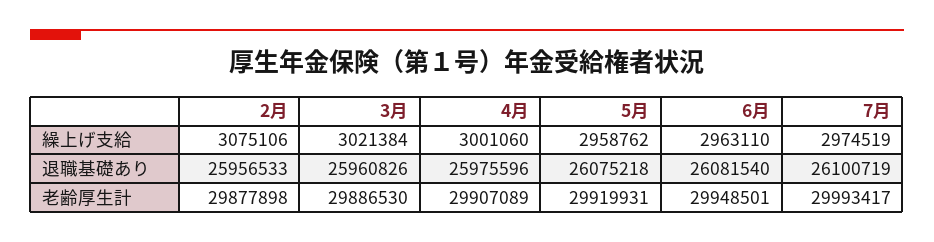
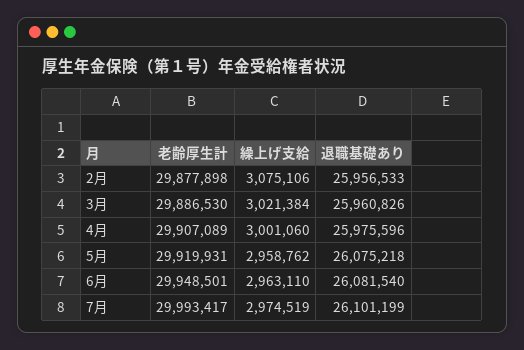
  {
    "2月": {
      "繰上げ支給": 3075106,
      "退職基礎あり": 25956533,
      "老齢厚生計": 29877898
    },
    "3月": {
      "繰上げ支給": 3021384,
      "退職基礎あり": 25960826,
      "老齢厚生計": 29886530
    },
    "4月": {
      "繰上げ支給": 3001060,
      "退職基礎あり": 25975596,
      "老齢厚生計": 29907089
    },
    "5月": {
      "繰上げ支給": 2958762,
      "退職基礎あり": 26075218,
      "老齢厚生計": 29919931
    },
    "6月": {
      "繰上げ支給": 2963110,
      "退職基礎あり": 26081540,
      "老齢厚生計": 29948501
    },
    "7月": {
      "繰上げ支給": 2974519,
-     "退職基礎あり": 26100719,
+     "退職基礎あり": 26101199,
      "老齢厚生計": 29993417
    }
  }

